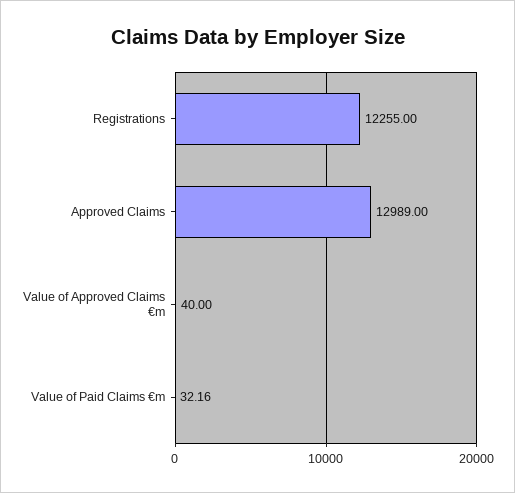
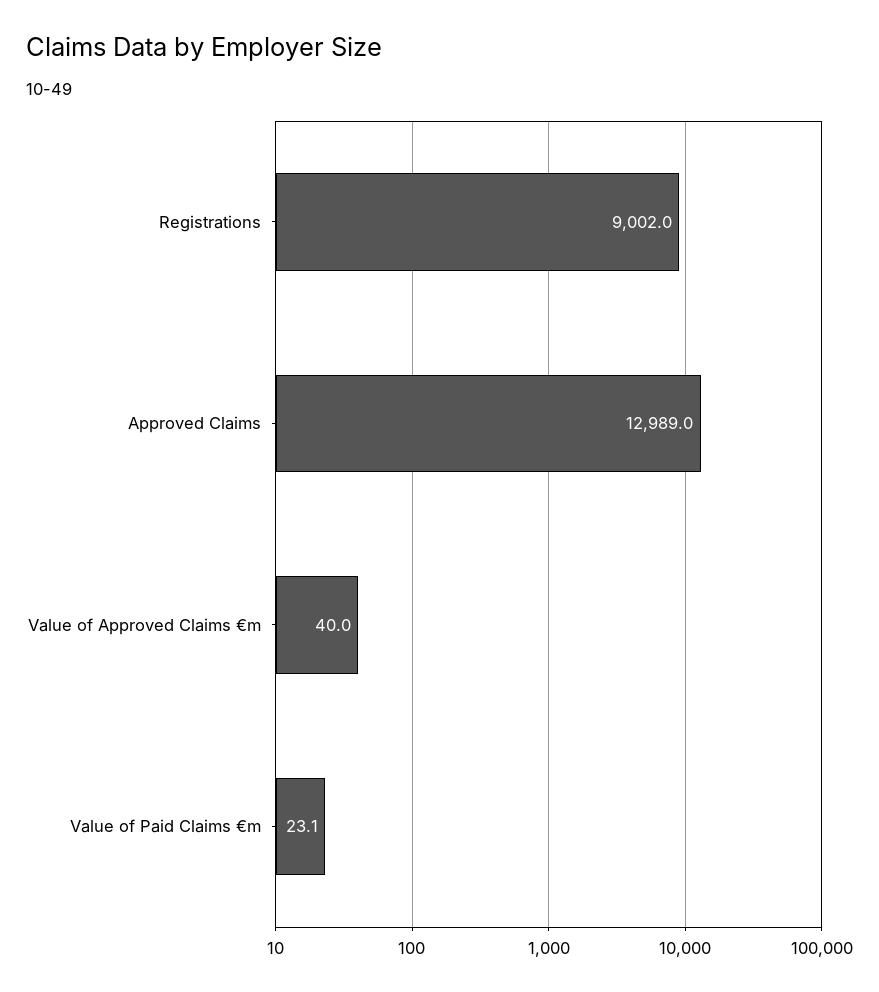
  {
-   "Registrations": 12255,
+   "Registrations": 9002,
    "Approved Claims": 12989,
    "Value of Approved Claims €m": 40,
-   "Value of Paid Claims €m": 32.16
+   "Value of Paid Claims €m": 23.1
  }

